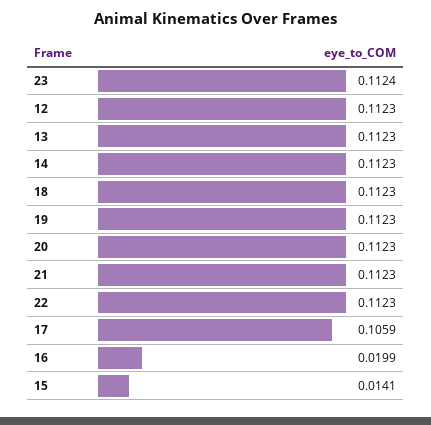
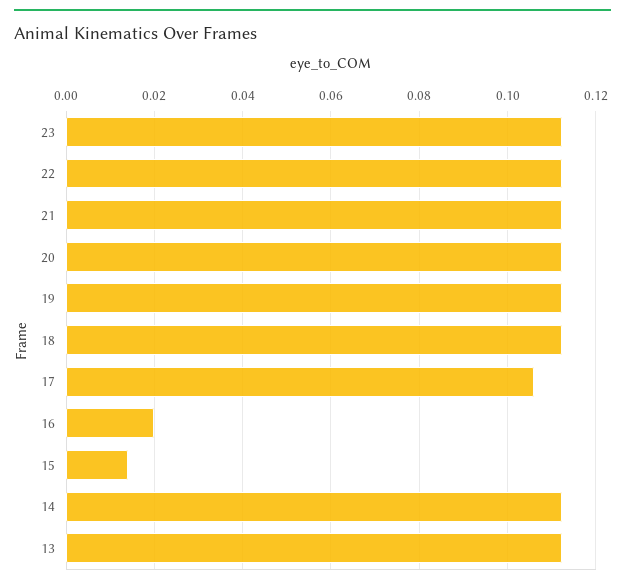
  {
    "23": 0.1124,
-   "12": 0.1123,
    "13": 0.1123,
    "14": 0.1123,
    "18": 0.1123,
    "19": 0.1123,
    "20": 0.1123,
    "21": 0.1123,
    "22": 0.1123,
    "17": 0.1059,
    "16": 0.0199,
    "15": 0.0141
  }

